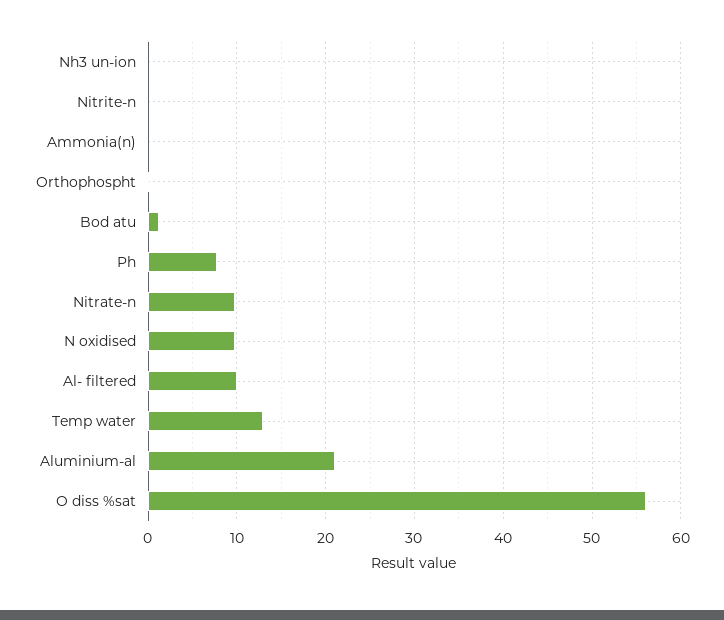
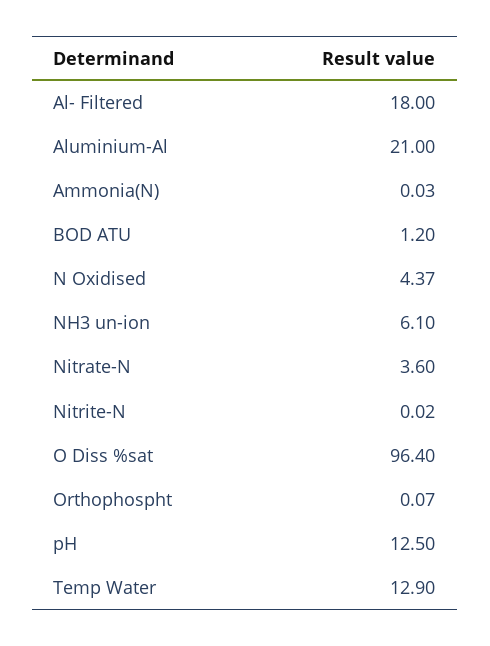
  {
-   "Nh3 un-ion": 0,
+   "Nh3 un-ion": 6.1,
    "Nitrite-n": 0.02,
    "Ammonia(n)": 0.03,
    "Orthophospht": 0.07,
    "Bod atu": 1.2,
-   "Ph": 8,
+   "Ph": 12.5,
-   "Nitrate-n": 10,
+   "Nitrate-n": 3.6,
-   "N oxidised": 10,
+   "N oxidised": 4.37,
-   "Al- filtered": 10,
+   "Al- filtered": 18,
    "Temp water": 12.9,
    "Aluminium-al": 21,
-   "O diss %sat": 56
+   "O diss %sat": 96.4
  }

